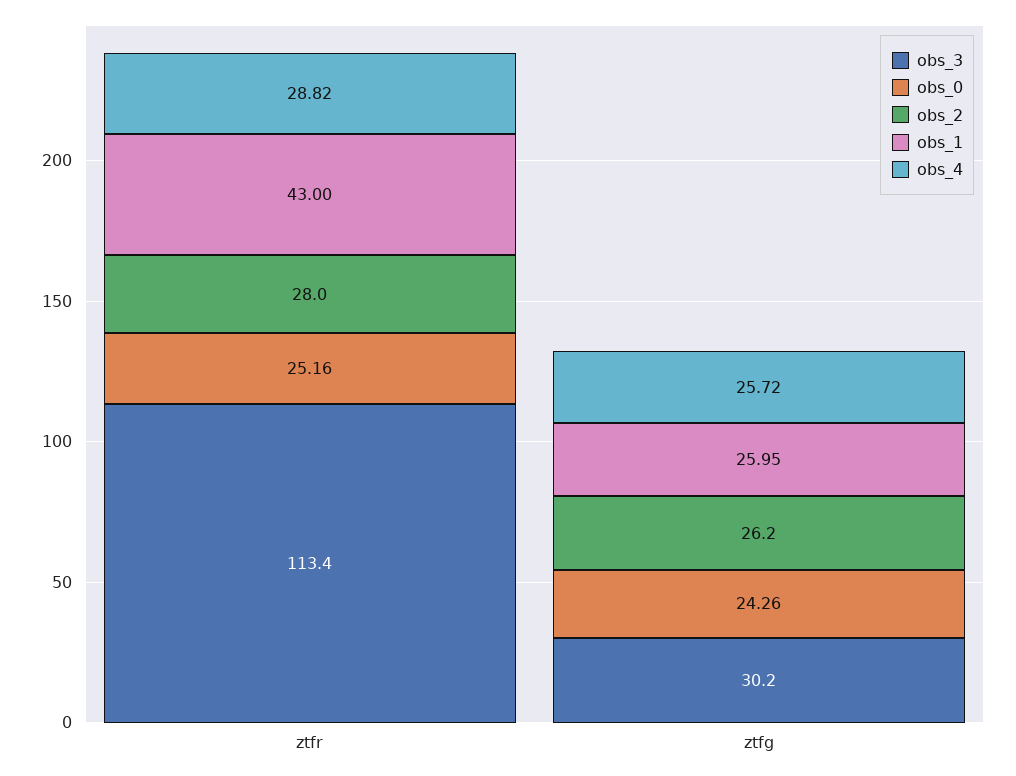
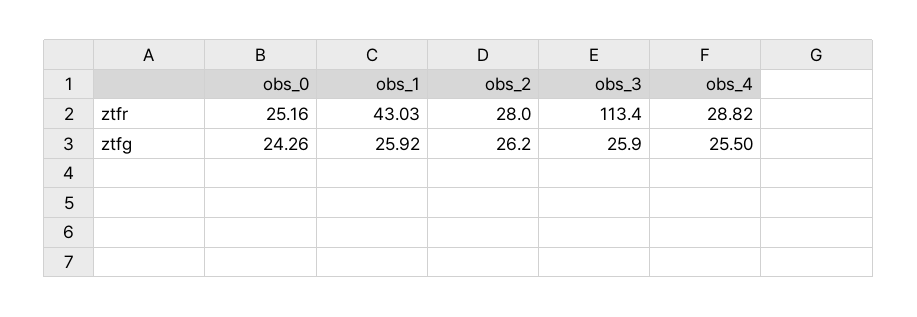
  {
    "obs_3": {
      "ztfr": 113.4,
-     "ztfg": 30.2
+     "ztfg": 25.9
    },
    "obs_0": {
      "ztfr": 25.16,
      "ztfg": 24.26
    },
    "obs_2": {
      "ztfr": 28,
      "ztfg": 26.2
    },
    "obs_1": {
-     "ztfr": 43,
+     "ztfr": 43.03,
-     "ztfg": 25.95
+     "ztfg": 25.92
    },
    "obs_4": {
      "ztfr": 28.82,
-     "ztfg": 25.72
+     "ztfg": 25.5
    }
  }

